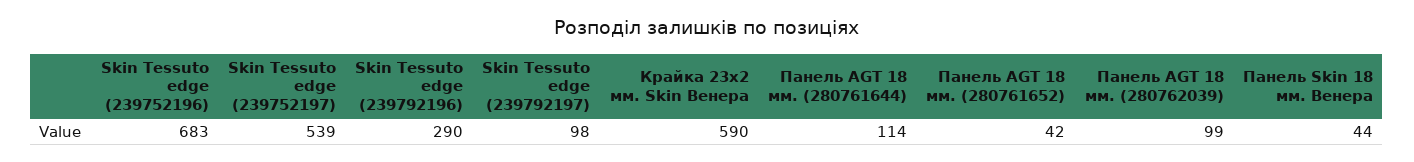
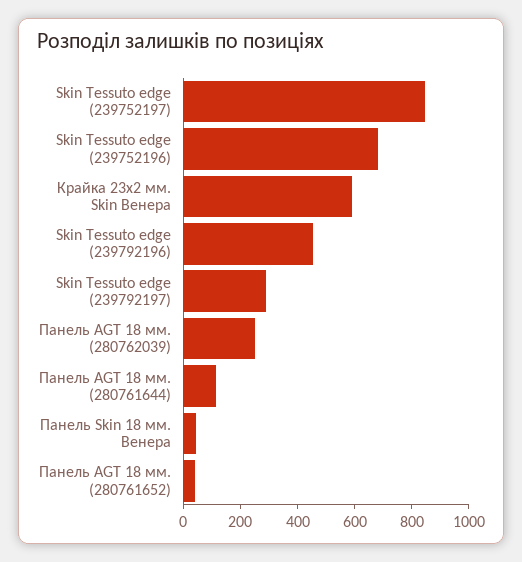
  {
    "Skin Tessuto edge (239752196)": 683,
-   "Skin Tessuto edge (239752197)": 539,
+   "Skin Tessuto edge (239752197)": 850,
-   "Skin Tessuto edge (239792196)": 290,
+   "Skin Tessuto edge (239792196)": 450,
-   "Skin Tessuto edge (239792197)": 98,
+   "Skin Tessuto edge (239792197)": 300,
    "Крайка 23x2 мм. Skin Венера": 590,
    "Панель AGT 18 мм. (280761644)": 114,
    "Панель AGT 18 мм. (280761652)": 42,
-   "Панель AGT 18 мм. (280762039)": 99,
+   "Панель AGT 18 мм. (280762039)": 250,
    "Панель Skin 18 мм. Венера": 44
  }

